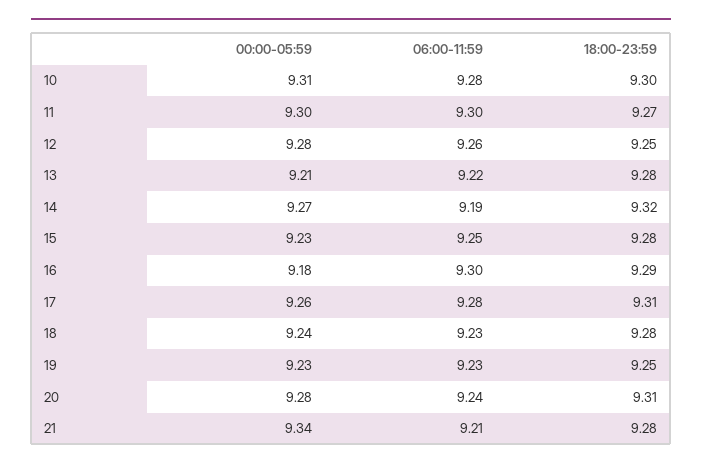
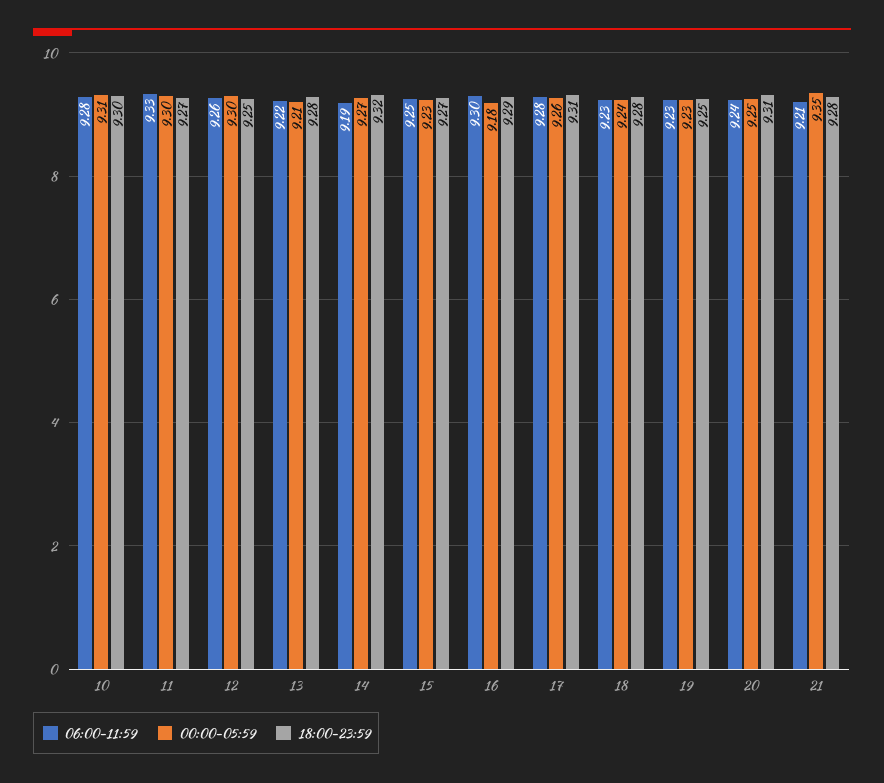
  {
    "00:00-05:59": {
      "10": 9.31,
      "11": 9.3,
-     "12": 9.28,
+     "12": 9.3,
      "13": 9.21,
      "14": 9.27,
      "15": 9.23,
      "16": 9.18,
      "17": 9.26,
      "18": 9.24,
      "19": 9.23,
-     "20": 9.28,
+     "20": 9.25,
-     "21": 9.34
+     "21": 9.35
    },
    "06:00-11:59": {
      "10": 9.28,
-     "11": 9.3,
+     "11": 9.33,
      "12": 9.26,
      "13": 9.22,
      "14": 9.19,
      "15": 9.25,
      "16": 9.3,
      "17": 9.28,
      "18": 9.23,
      "19": 9.23,
      "20": 9.24,
      "21": 9.21
    },
    "18:00-23:59": {
      "10": 9.3,
      "11": 9.27,
      "12": 9.25,
      "13": 9.28,
      "14": 9.32,
-     "15": 9.28,
+     "15": 9.27,
      "16": 9.29,
      "17": 9.31,
      "18": 9.28,
      "19": 9.25,
      "20": 9.31,
      "21": 9.28
    }
  }

